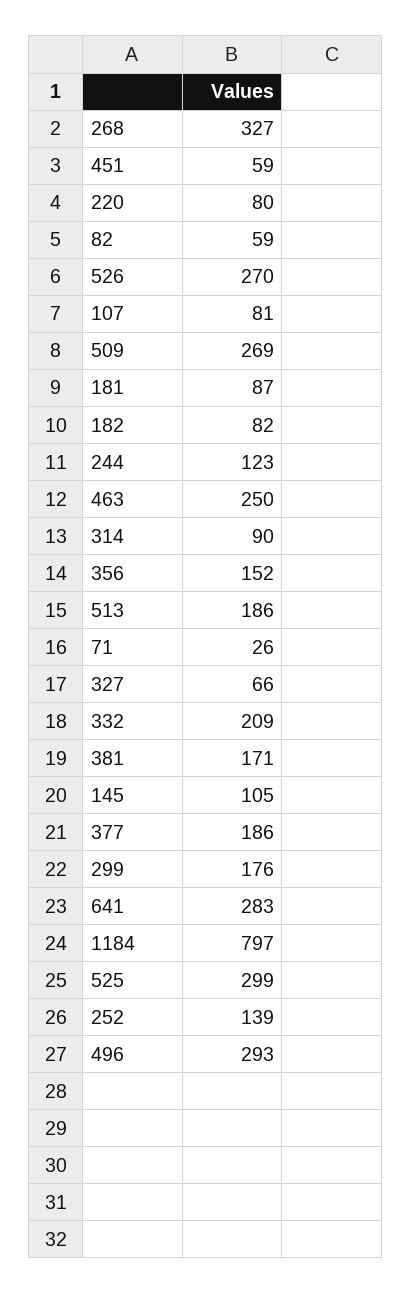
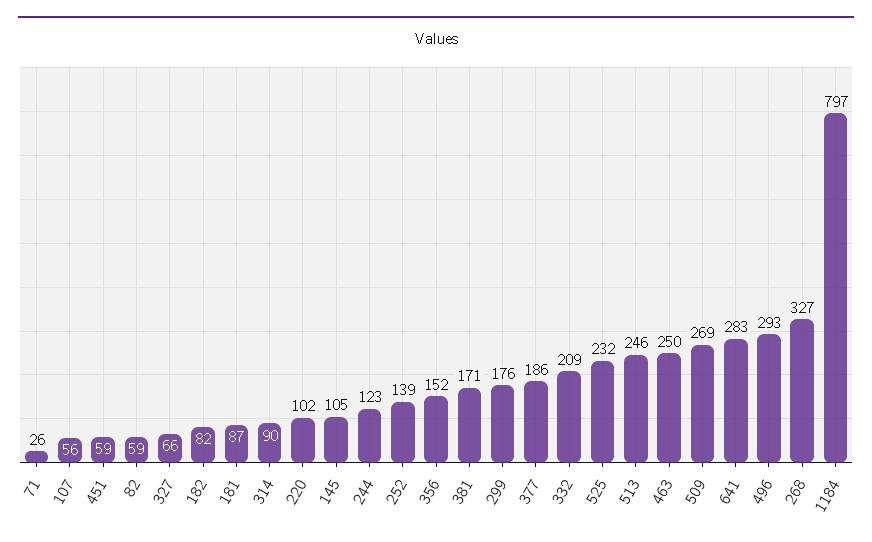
  {
    "268": 327,
    "451": 59,
-   "220": 80,
+   "220": 102,
    "82": 59,
-   "526": 270,
-   "107": 81,
+   "107": 56,
    "509": 269,
    "181": 87,
    "182": 82,
    "244": 123,
    "463": 250,
    "314": 90,
    "356": 152,
-   "513": 186,
+   "513": 246,
    "71": 26,
    "327": 66,
    "332": 209,
    "381": 171,
    "145": 105,
    "377": 186,
    "299": 176,
    "641": 283,
    "1184": 797,
-   "525": 299,
+   "525": 232,
    "252": 139,
    "496": 293
  }

